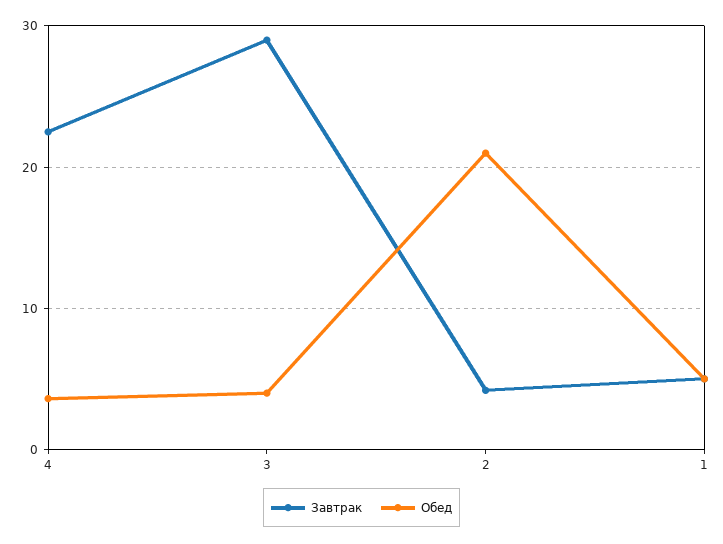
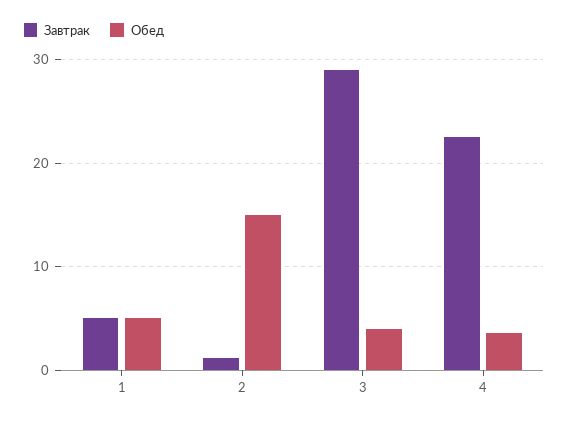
  {
    "Завтрак": {
      "4": 23,
      "3": 29,
-     "2": 4,
+     "2": 1,
      "1": 5
    },
    "Обед": {
      "4": 4,
      "3": 4,
-     "2": 21,
+     "2": 15,
      "1": 5
    }
  }

